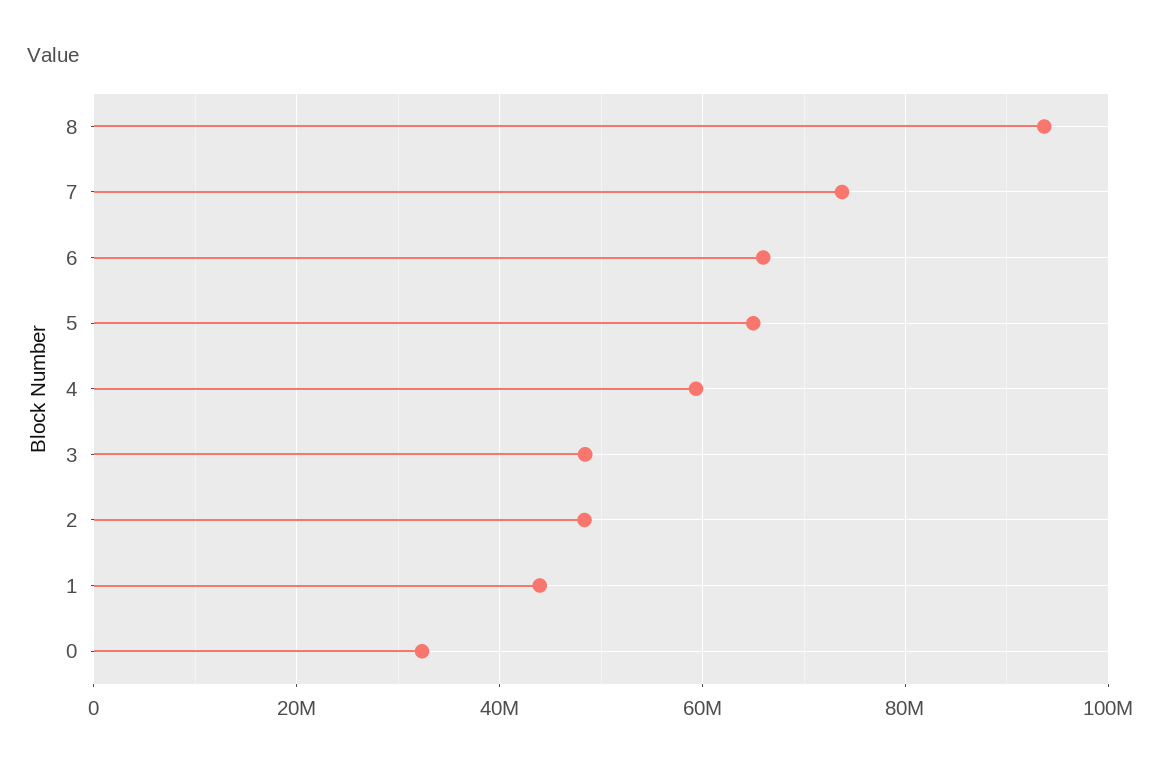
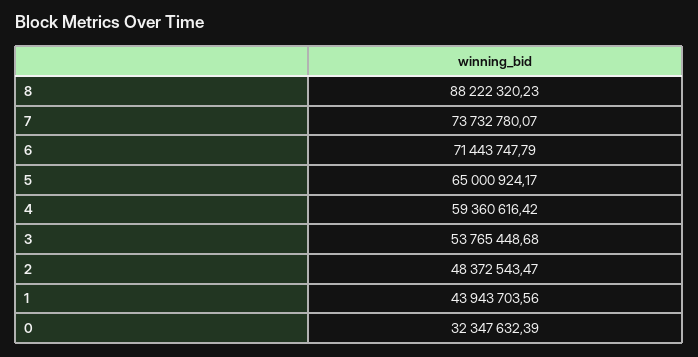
  {
-   "8": 94000000,
+   "8": 88222320.23,
    "7": 73732780.07,
-   "6": 66000000,
+   "6": 71443747.79,
    "5": 65000924.17,
    "4": 59360616.42,
-   "3": 48000000,
+   "3": 53765448.68,
    "2": 48372543.47,
    "1": 43943703.56,
    "0": 32347632.39
  }

